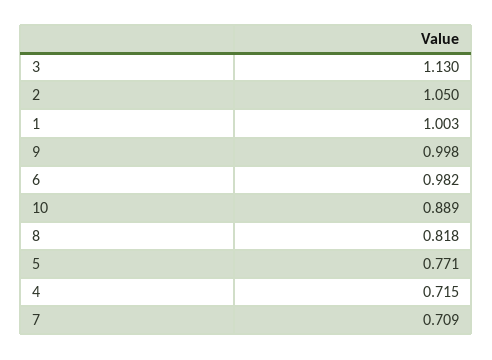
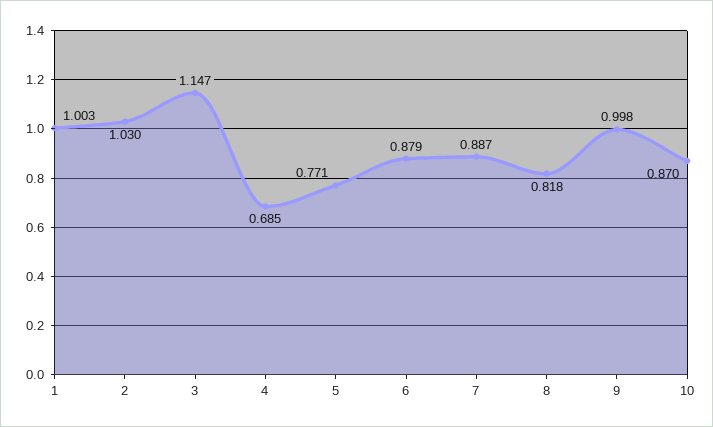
  {
-   "3": 1.13,
+   "3": 1.147,
-   "2": 1.05,
+   "2": 1.03,
    "1": 1.003,
    "9": 0.998,
-   "6": 0.982,
+   "6": 0.879,
-   "10": 0.889,
+   "10": 0.87,
    "8": 0.818,
    "5": 0.771,
-   "4": 0.715,
+   "4": 0.685,
-   "7": 0.709
+   "7": 0.887
  }

